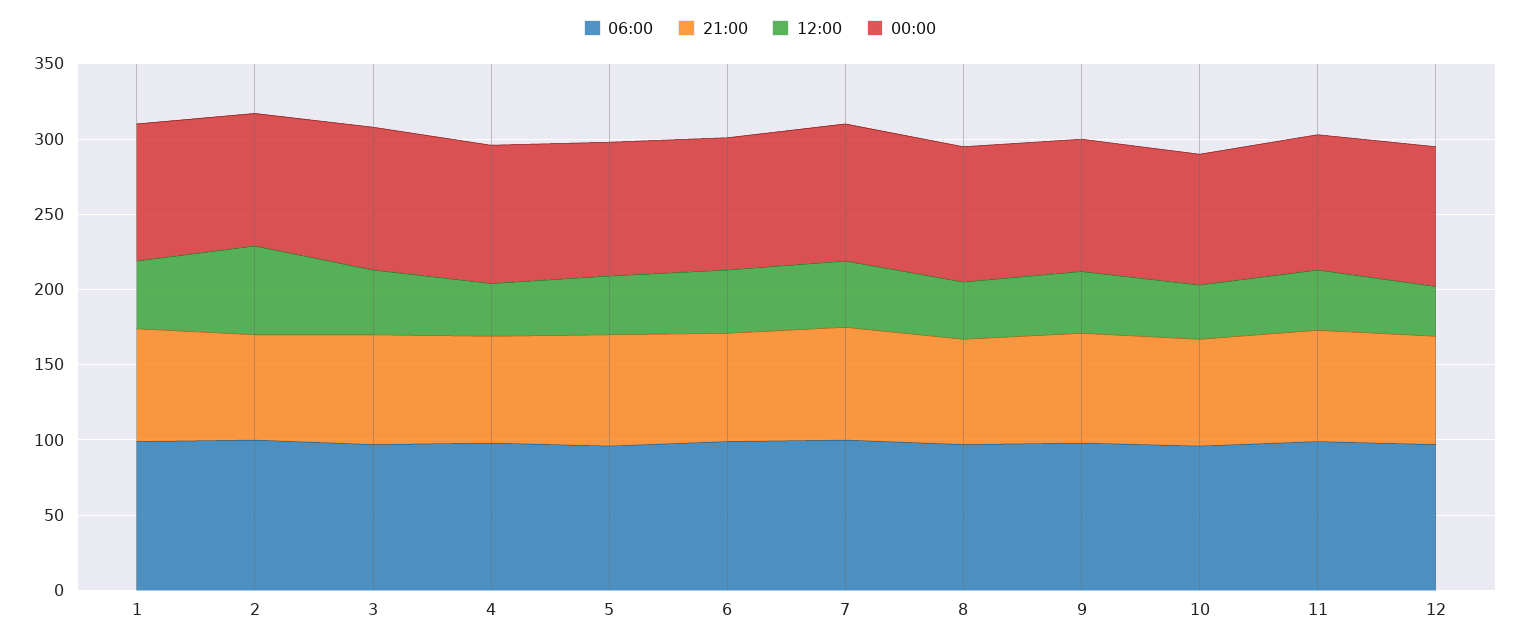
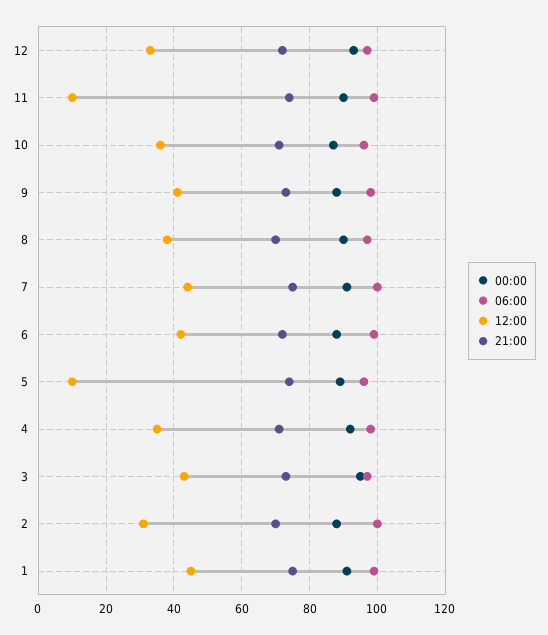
  {
    "06:00": {
      "1": 100,
      "2": 100,
      "3": 95,
      "4": 100,
      "5": 95,
      "6": 100,
      "7": 100,
      "8": 95,
      "9": 100,
      "10": 95,
      "11": 100,
      "12": 95
    },
    "21:00": {
      "1": 75,
      "2": 70,
      "3": 75,
      "4": 70,
      "5": 75,
      "6": 70,
      "7": 75,
      "8": 70,
      "9": 75,
      "10": 70,
      "11": 75,
      "12": 70
    },
    "12:00": {
      "1": 45,
-     "2": 60,
+     "2": 30,
      "3": 45,
      "4": 35,
-     "5": 40,
+     "5": 10,
      "6": 40,
      "7": 45,
      "8": 40,
      "9": 40,
      "10": 35,
-     "11": 40,
+     "11": 10,
      "12": 35
    },
    "00:00": {
      "1": 90,
      "2": 90,
      "3": 95,
      "4": 90,
      "5": 90,
      "6": 90,
      "7": 90,
      "8": 90,
      "9": 90,
      "10": 85,
      "11": 90,
      "12": 95
    }
  }

